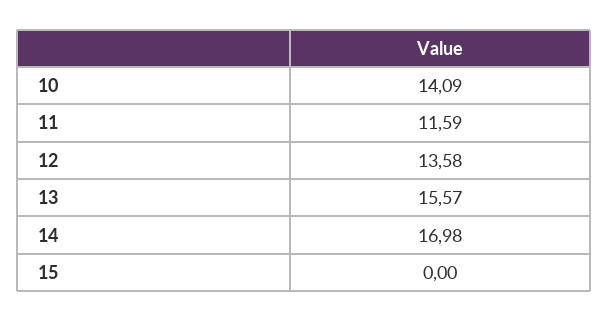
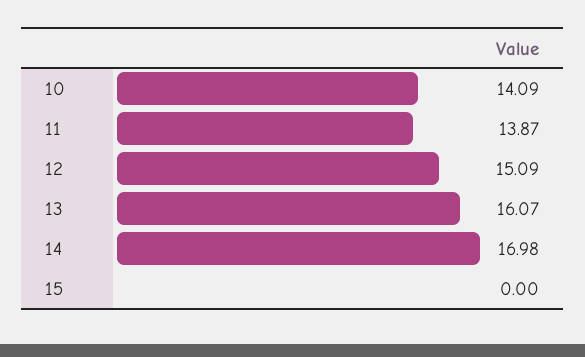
  {
    "10": 14.09,
-   "11": 11.59,
+   "11": 13.87,
-   "12": 13.58,
+   "12": 15.09,
-   "13": 15.57,
+   "13": 16.07,
    "14": 16.98,
    "15": 0
  }

